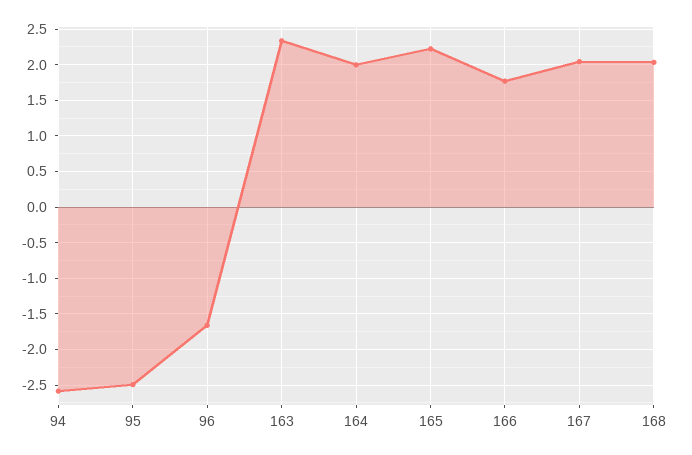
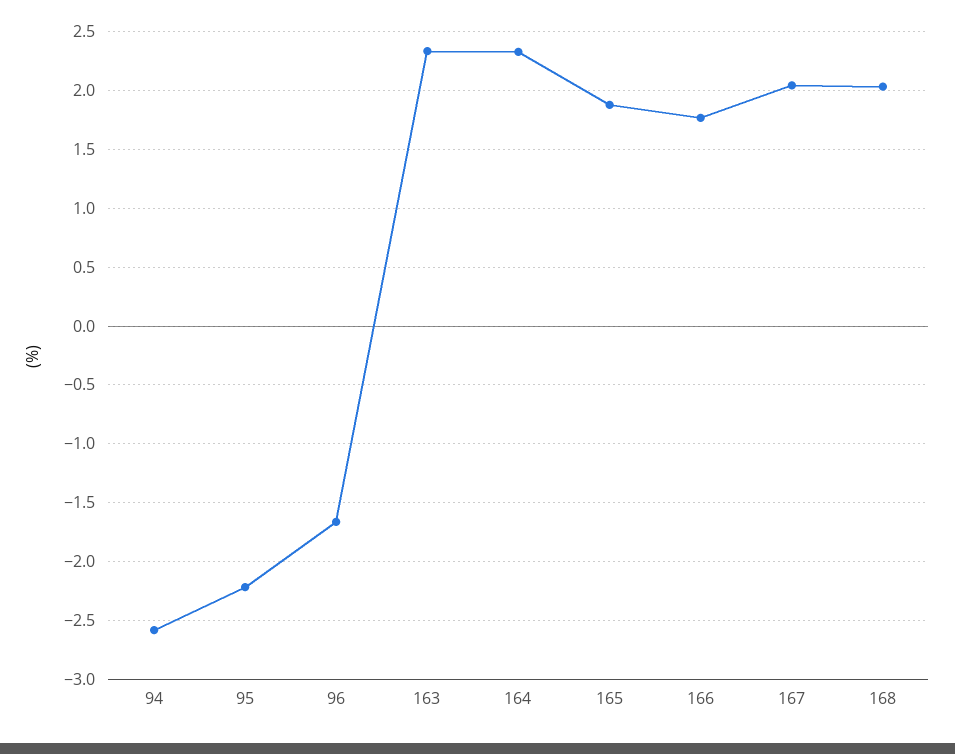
  {
    "94": -2.6,
-   "95": -2.5,
+   "95": -2.2,
    "96": -1.7,
    "163": 2.3,
-   "164": 2,
+   "164": 2.3,
-   "165": 2.2,
+   "165": 1.9,
    "166": 1.8,
    "167": 2,
    "168": 2
  }

